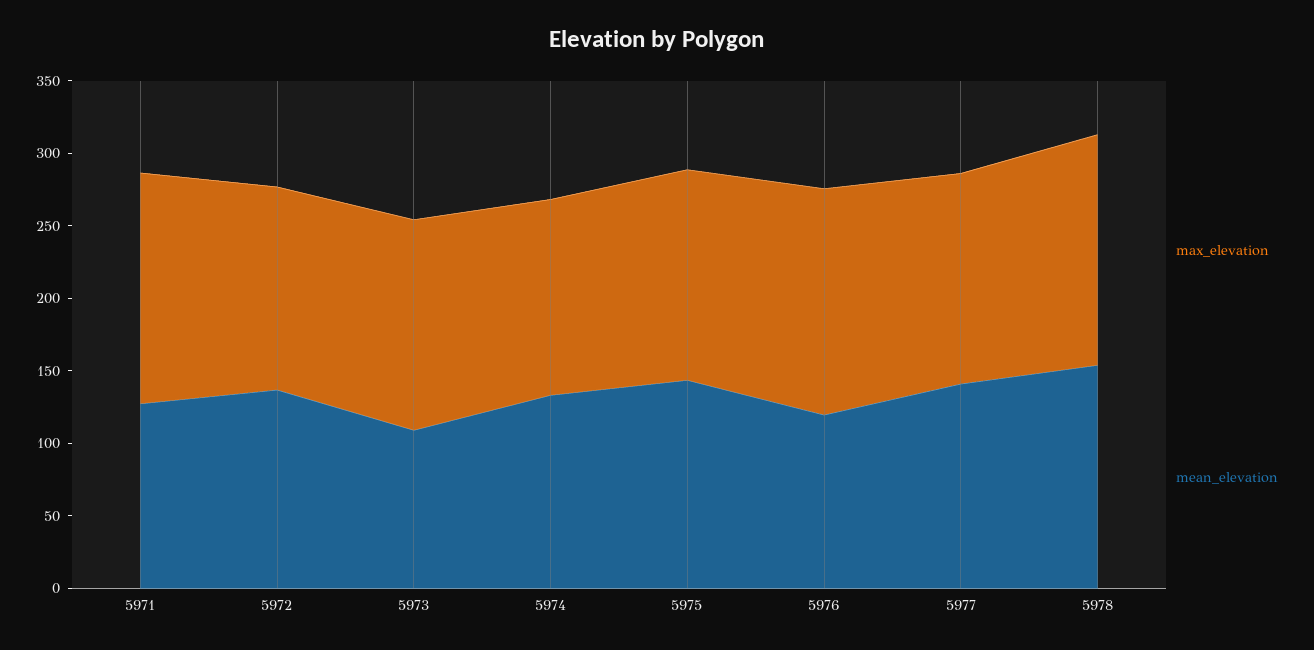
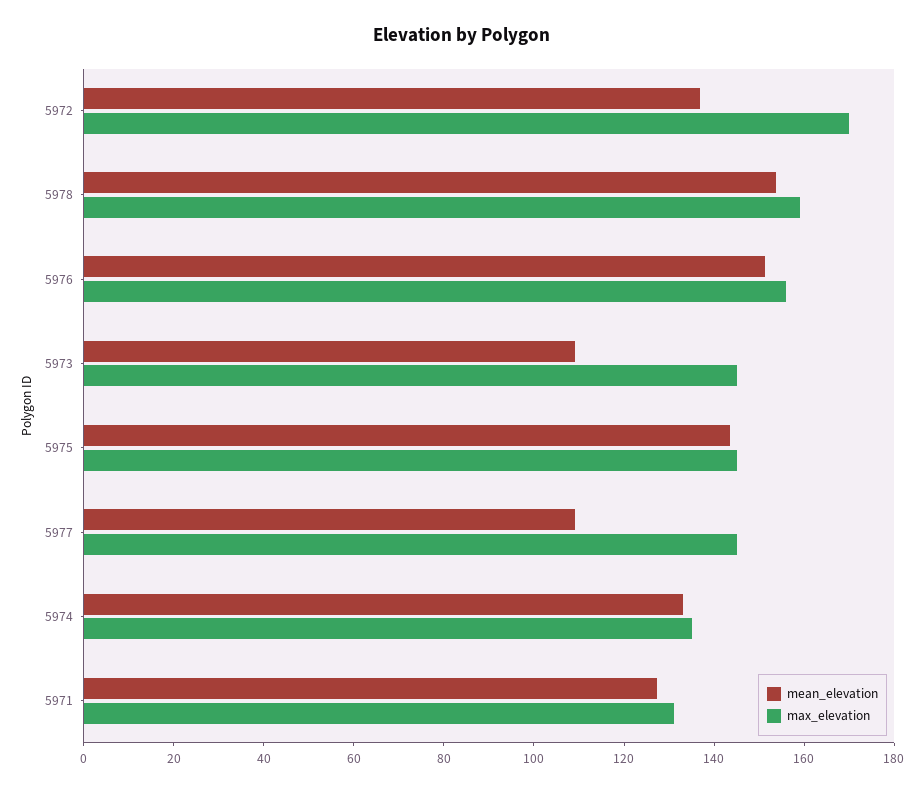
  {
    "max_elevation": {
-     "5971": 160,
+     "5971": 130,
-     "5972": 140,
+     "5972": 170,
      "5973": 145,
      "5974": 135,
      "5975": 145,
      "5976": 155,
      "5977": 145,
      "5978": 160
    },
    "mean_elevation": {
      "5971": 125,
      "5972": 135,
      "5973": 110,
      "5974": 135,
      "5975": 145,
-     "5976": 120,
+     "5976": 150,
-     "5977": 140,
+     "5977": 110,
      "5978": 155
    }
  }

